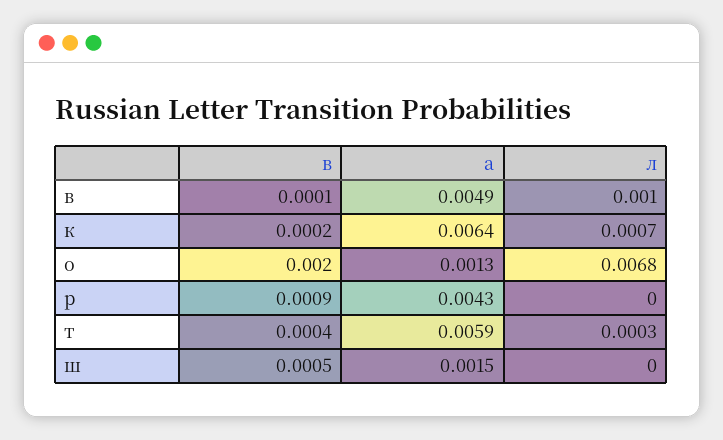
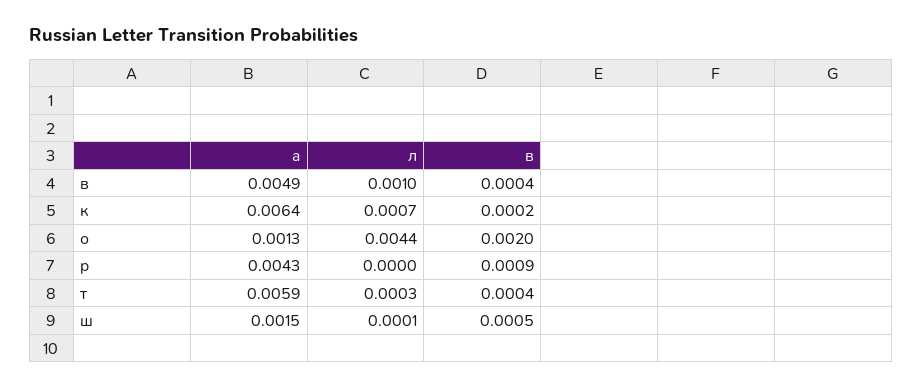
  {
    "в": {
-     "в": 0.0001,
+     "в": 0.0004,
      "к": 0.0002,
      "о": 0.002,
      "р": 0.0009,
      "т": 0.0004,
      "ш": 0.0005
    },
    "а": {
      "в": 0.0049,
      "к": 0.0064,
      "о": 0.0013,
      "р": 0.0043,
      "т": 0.0059,
      "ш": 0.0015
    },
    "л": {
      "в": 0.001,
      "к": 0.0007,
-     "о": 0.0068,
+     "о": 0.0044,
      "р": 0,
      "т": 0.0003,
-     "ш": 0
+     "ш": 0.0001
    }
  }

